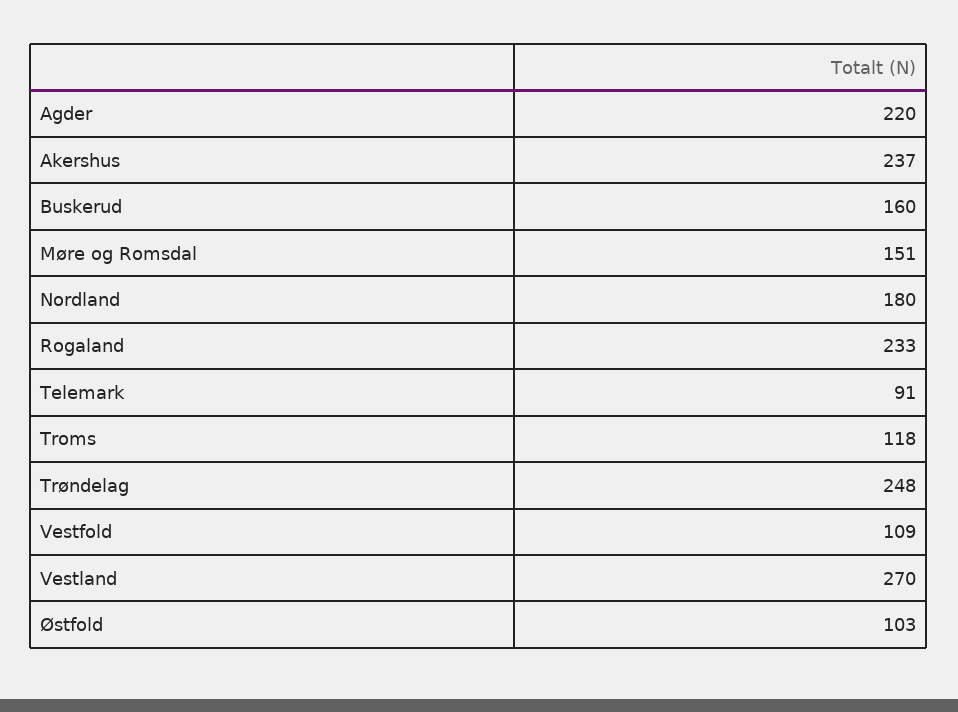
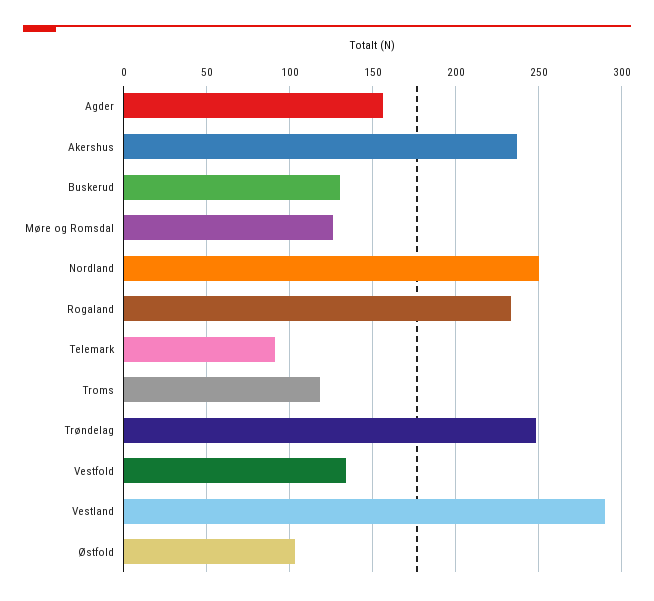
  {
-   "Agder": 220,
+   "Agder": 155,
    "Akershus": 237,
-   "Buskerud": 160,
+   "Buskerud": 130,
-   "Møre og Romsdal": 151,
+   "Møre og Romsdal": 125,
-   "Nordland": 180,
+   "Nordland": 250,
    "Rogaland": 233,
    "Telemark": 91,
    "Troms": 118,
    "Trøndelag": 248,
-   "Vestfold": 109,
+   "Vestfold": 135,
-   "Vestland": 270,
+   "Vestland": 290,
    "Østfold": 103
  }

